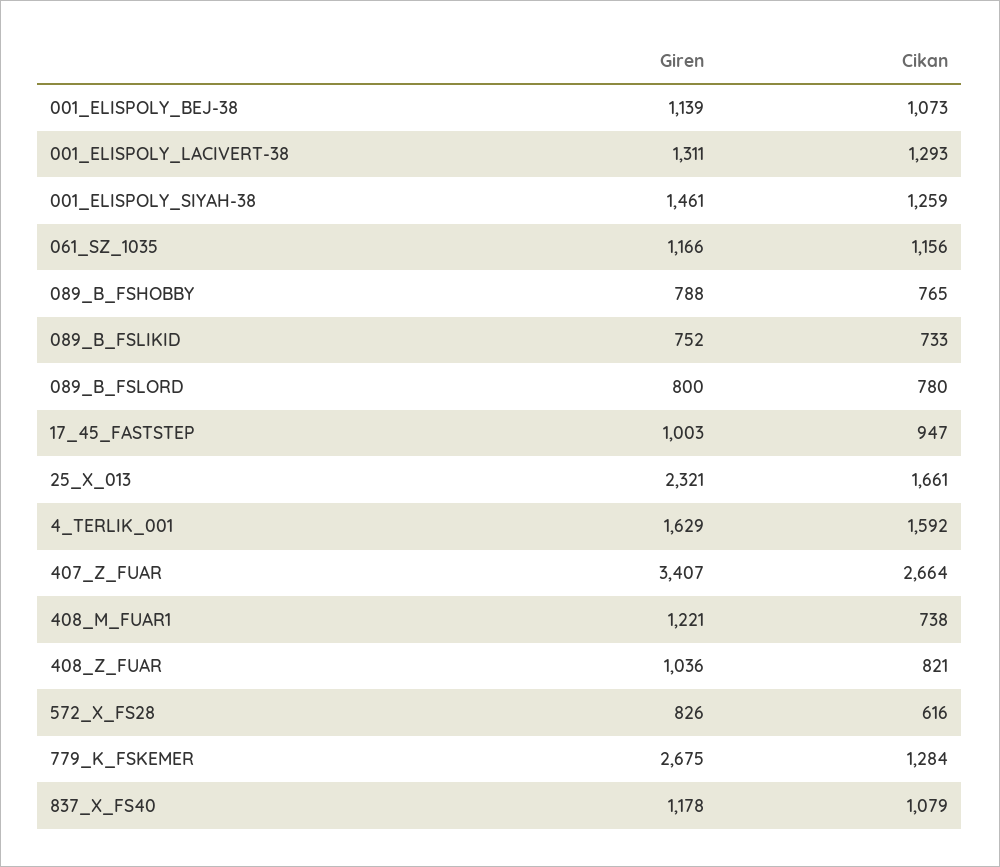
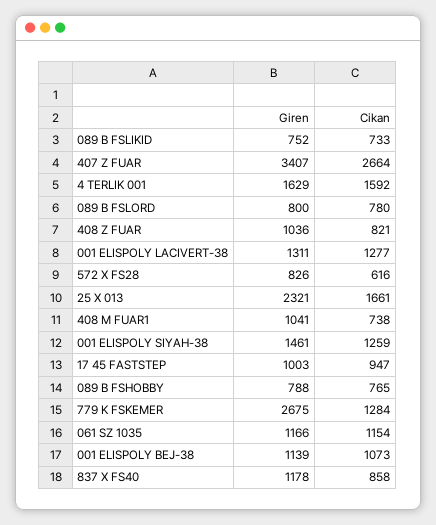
  {
    "Giren": {
      "001_ELISPOLY_BEJ-38": 1139,
      "001_ELISPOLY_LACIVERT-38": 1311,
      "001_ELISPOLY_SIYAH-38": 1461,
      "061_SZ_1035": 1166,
      "089_B_FSHOBBY": 788,
      "089_B_FSLIKID": 752,
      "089_B_FSLORD": 800,
      "17_45_FASTSTEP": 1003,
      "25_X_013": 2321,
      "4_TERLIK_001": 1629,
      "407_Z_FUAR": 3407,
-     "408_M_FUAR1": 1221,
+     "408_M_FUAR1": 1041,
      "408_Z_FUAR": 1036,
      "572_X_FS28": 826,
      "779_K_FSKEMER": 2675,
      "837_X_FS40": 1178
    },
    "Cikan": {
      "001_ELISPOLY_BEJ-38": 1073,
-     "001_ELISPOLY_LACIVERT-38": 1293,
+     "001_ELISPOLY_LACIVERT-38": 1277,
      "001_ELISPOLY_SIYAH-38": 1259,
-     "061_SZ_1035": 1156,
+     "061_SZ_1035": 1154,
      "089_B_FSHOBBY": 765,
      "089_B_FSLIKID": 733,
      "089_B_FSLORD": 780,
      "17_45_FASTSTEP": 947,
      "25_X_013": 1661,
      "4_TERLIK_001": 1592,
      "407_Z_FUAR": 2664,
      "408_M_FUAR1": 738,
      "408_Z_FUAR": 821,
      "572_X_FS28": 616,
      "779_K_FSKEMER": 1284,
-     "837_X_FS40": 1079
+     "837_X_FS40": 858
    }
  }

